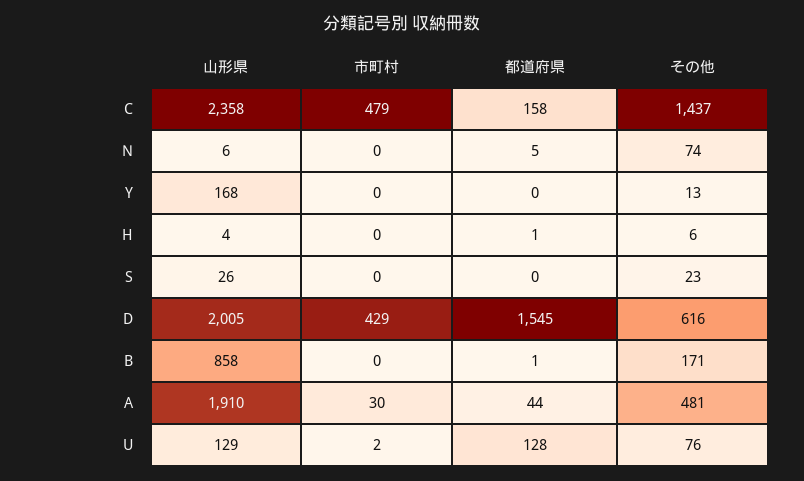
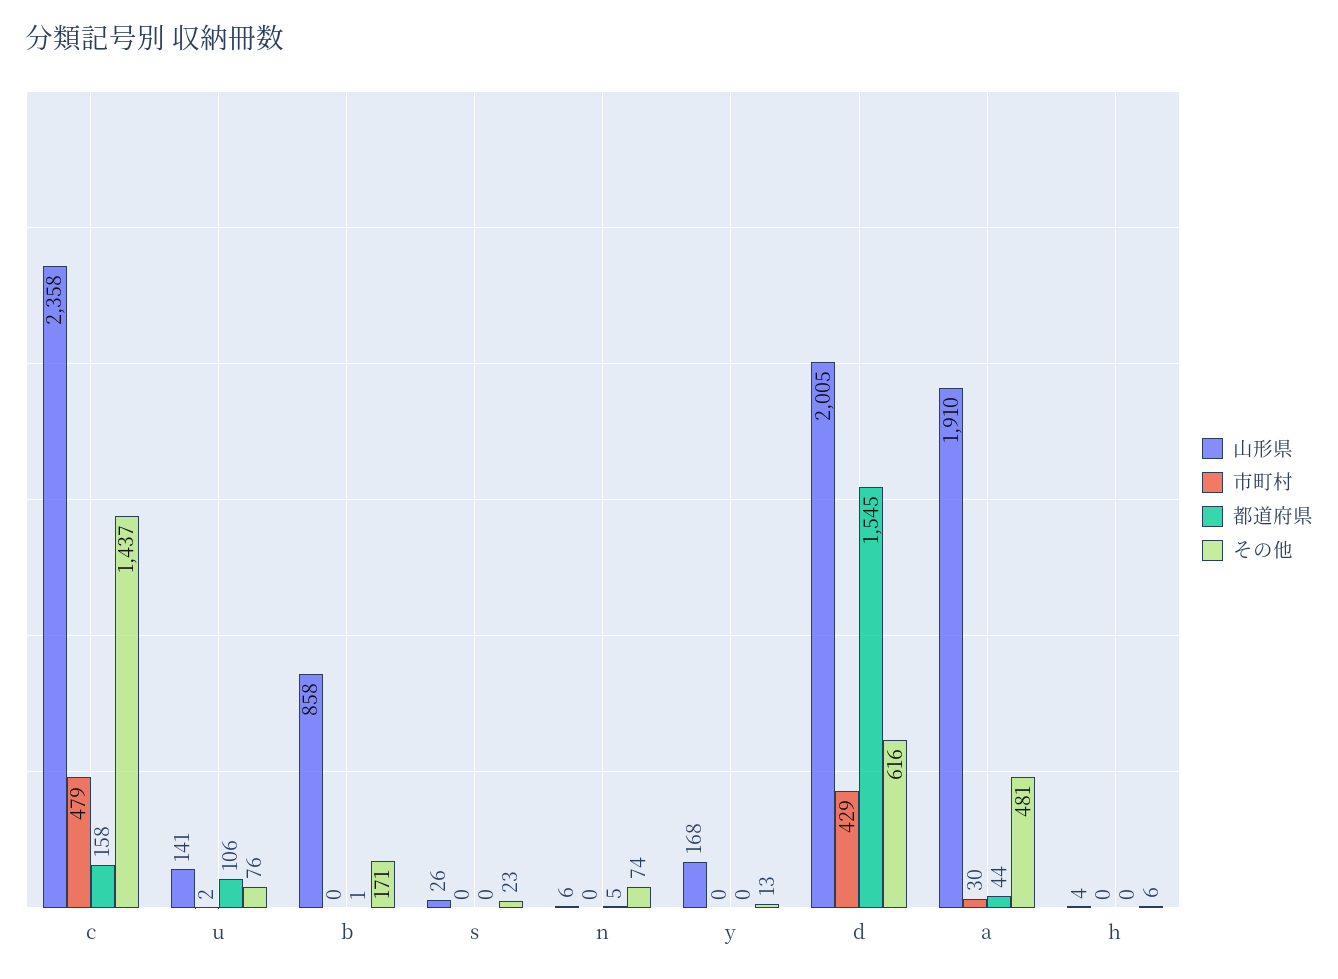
  {
    "山形県": {
      "C": 2358,
      "N": 6,
      "Y": 168,
      "H": 4,
      "S": 26,
      "D": 2005,
      "B": 858,
      "A": 1910,
-     "U": 129
+     "U": 141
    },
    "市町村": {
      "C": 479,
      "N": 0,
      "Y": 0,
      "H": 0,
      "S": 0,
      "D": 429,
      "B": 0,
      "A": 30,
      "U": 2
    },
    "都道府県": {
      "C": 158,
      "N": 5,
      "Y": 0,
-     "H": 1,
+     "H": 0,
      "S": 0,
      "D": 1545,
      "B": 1,
      "A": 44,
-     "U": 128
+     "U": 106
    },
    "その他": {
      "C": 1437,
      "N": 74,
      "Y": 13,
      "H": 6,
      "S": 23,
      "D": 616,
      "B": 171,
      "A": 481,
      "U": 76
    }
  }

